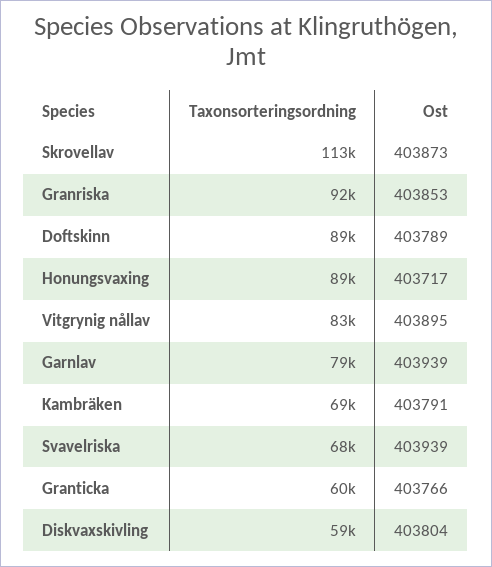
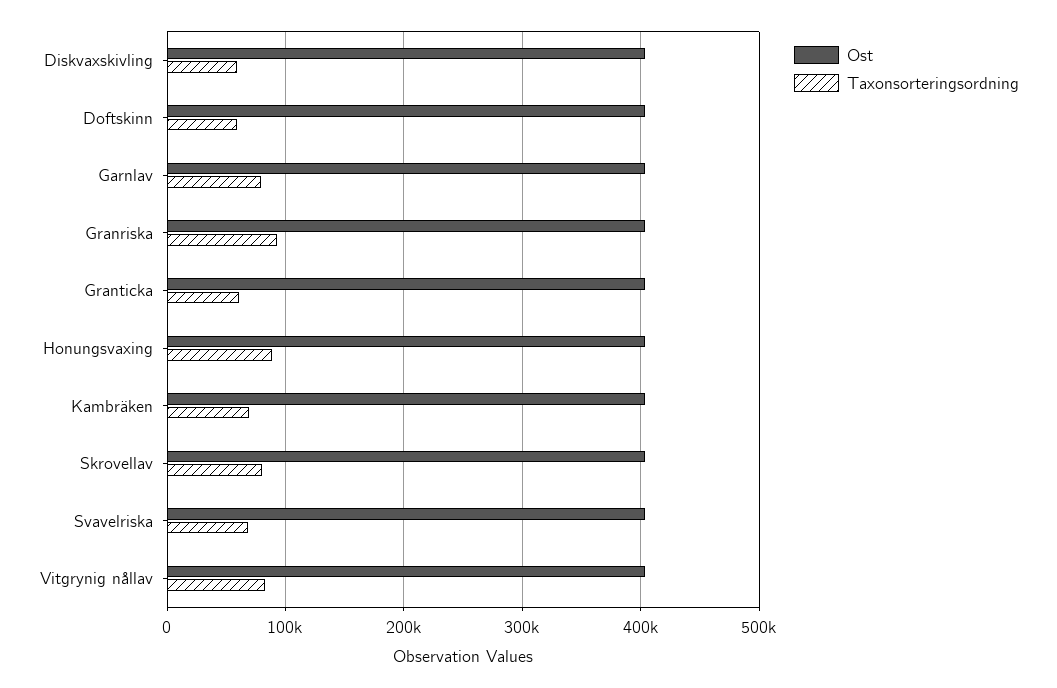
  {
    "Taxonsorteringsordning": {
-     "Skrovellav": 113000,
+     "Skrovellav": 80000,
      "Granriska": 92000,
-     "Doftskinn": 89000,
+     "Doftskinn": 60000,
      "Honungsvaxing": 89000,
      "Vitgrynig nållav": 83000,
      "Garnlav": 79000,
      "Kambräken": 69000,
      "Svavelriska": 68000,
      "Granticka": 60000,
      "Diskvaxskivling": 59000
    },
    "Ost": {
      "Skrovellav": 403873,
      "Granriska": 403853,
      "Doftskinn": 403789,
      "Honungsvaxing": 403717,
      "Vitgrynig nållav": 403895,
      "Garnlav": 403939,
      "Kambräken": 403791,
      "Svavelriska": 403939,
      "Granticka": 403766,
      "Diskvaxskivling": 403804
    }
  }

